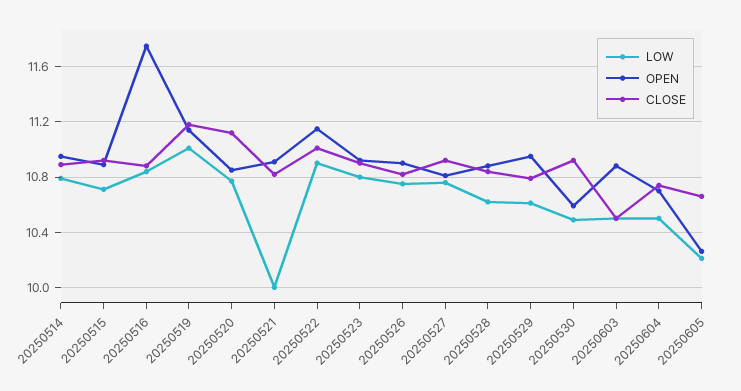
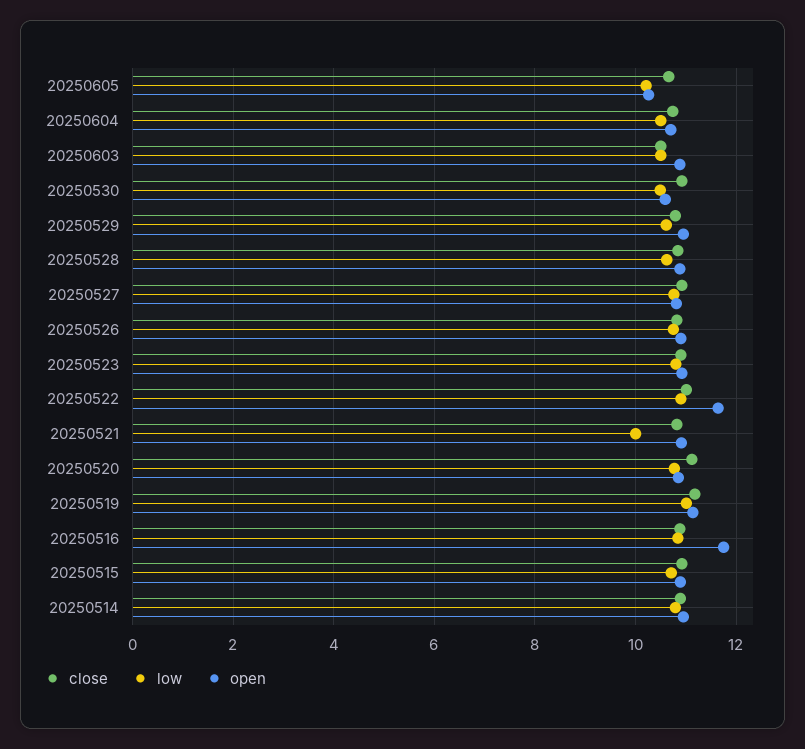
  {
    "LOW": {
      "20250514": 10.8,
      "20250515": 10.7,
      "20250516": 10.85,
      "20250519": 11,
      "20250520": 10.75,
      "20250521": 10,
      "20250522": 10.9,
      "20250523": 10.8,
      "20250526": 10.75,
      "20250527": 10.75,
      "20250528": 10.6,
      "20250529": 10.6,
      "20250530": 10.5,
      "20250603": 10.5,
      "20250604": 10.5,
      "20250605": 10.2
    },
    "OPEN": {
      "20250514": 10.95,
      "20250515": 10.9,
      "20250516": 11.75,
      "20250519": 11.15,
      "20250520": 10.85,
      "20250521": 10.9,
-     "20250522": 11.15,
+     "20250522": 11.6,
      "20250523": 10.9,
      "20250526": 10.9,
      "20250527": 10.8,
      "20250528": 10.9,
      "20250529": 10.95,
      "20250530": 10.6,
      "20250603": 10.9,
      "20250604": 10.7,
      "20250605": 10.25
    },
    "CLOSE": {
      "20250514": 10.9,
      "20250515": 10.9,
      "20250516": 10.9,
      "20250519": 11.2,
      "20250520": 11.1,
      "20250521": 10.8,
      "20250522": 11,
      "20250523": 10.9,
      "20250526": 10.8,
      "20250527": 10.9,
      "20250528": 10.85,
      "20250529": 10.8,
      "20250530": 10.9,
      "20250603": 10.5,
      "20250604": 10.75,
      "20250605": 10.65
    }
  }

